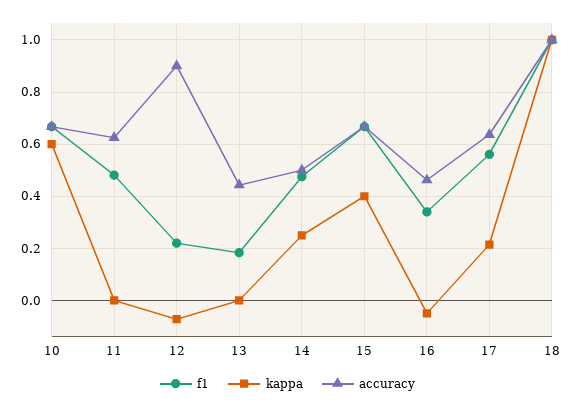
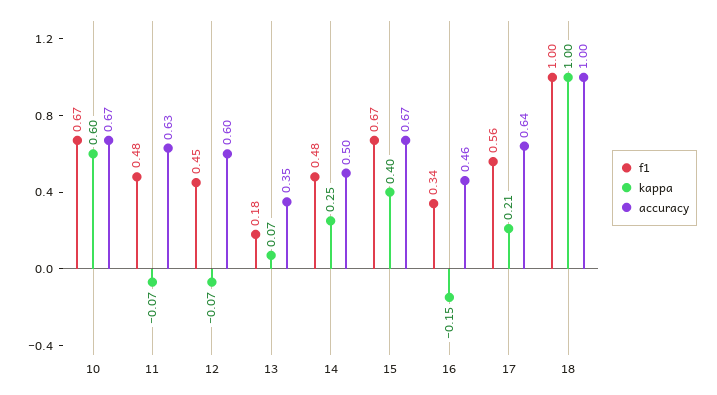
  {
    "f1": {
      "10": 0.67,
      "11": 0.48,
-     "12": 0.225,
+     "12": 0.45,
      "13": 0.18,
      "14": 0.48,
      "15": 0.67,
      "16": 0.34,
      "17": 0.56,
      "18": 1
    },
    "kappa": {
      "10": 0.6,
-     "11": 0,
+     "11": -0.07,
      "12": -0.07,
-     "13": 0,
+     "13": 0.07,
      "14": 0.25,
      "15": 0.4,
-     "16": -0.05,
+     "16": -0.15,
      "17": 0.21,
      "18": 1
    },
    "accuracy": {
      "10": 0.67,
      "11": 0.63,
-     "12": 0.9,
+     "12": 0.6,
-     "13": 0.45,
+     "13": 0.35,
      "14": 0.5,
      "15": 0.67,
      "16": 0.46,
      "17": 0.64,
      "18": 1
    }
  }

